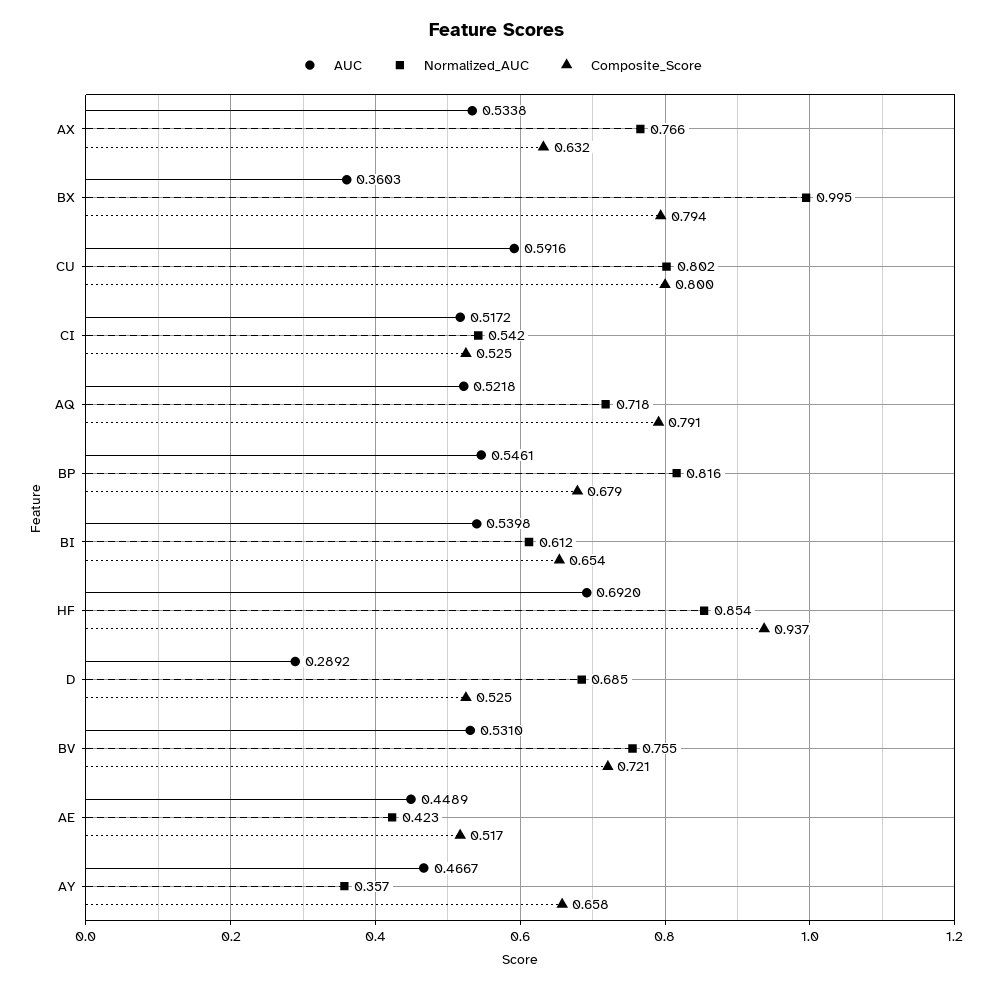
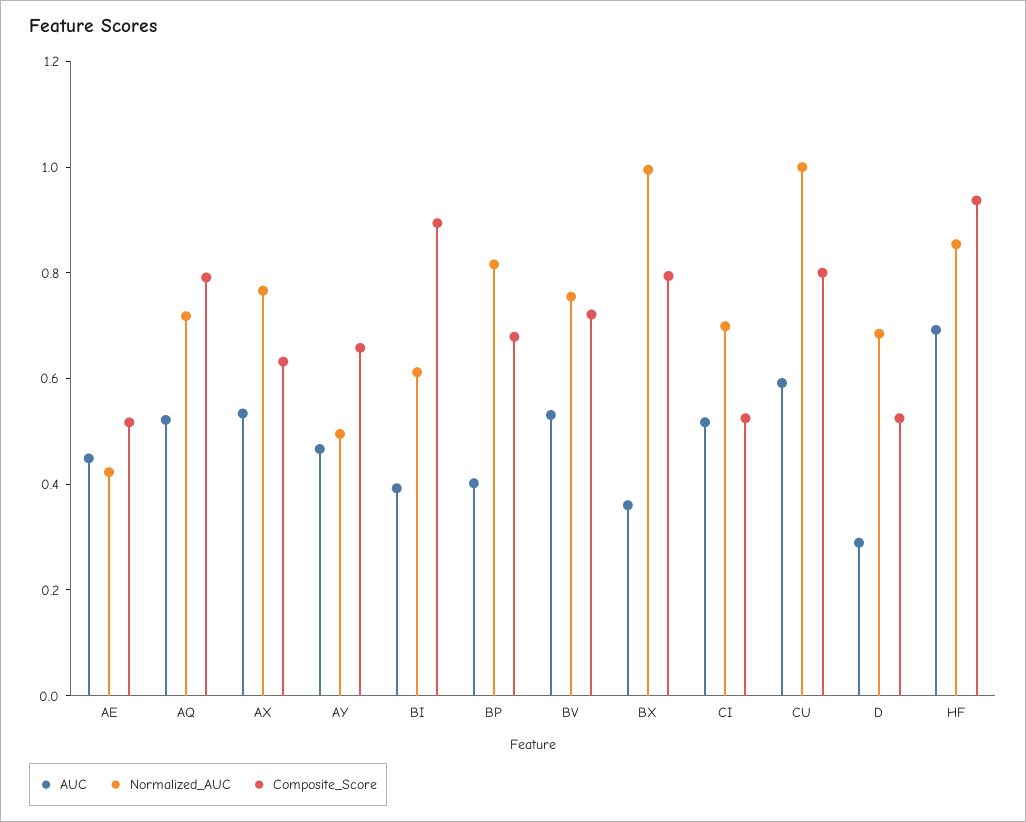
  {
    "AUC": {
      "AX": 0.5338,
      "BX": 0.3603,
      "CU": 0.5916,
      "CI": 0.5172,
      "AQ": 0.5218,
-     "BP": 0.5461,
+     "BP": 0.4,
-     "BI": 0.5398,
+     "BI": 0.4,
      "HF": 0.692,
      "D": 0.2892,
      "BV": 0.531,
      "AE": 0.4489,
      "AY": 0.4667
    },
    "Normalized_AUC": {
      "AX": 0.766,
      "BX": 0.995,
-     "CU": 0.802,
+     "CU": 1,
-     "CI": 0.542,
+     "CI": 0.7,
      "AQ": 0.718,
      "BP": 0.816,
      "BI": 0.612,
      "HF": 0.854,
      "D": 0.685,
      "BV": 0.755,
      "AE": 0.423,
-     "AY": 0.357
+     "AY": 0.5
    },
    "Composite_Score": {
      "AX": 0.632,
      "BX": 0.794,
      "CU": 0.8,
      "CI": 0.525,
      "AQ": 0.791,
      "BP": 0.679,
-     "BI": 0.654,
+     "BI": 0.9,
      "HF": 0.937,
      "D": 0.525,
      "BV": 0.721,
      "AE": 0.517,
      "AY": 0.658
    }
  }

